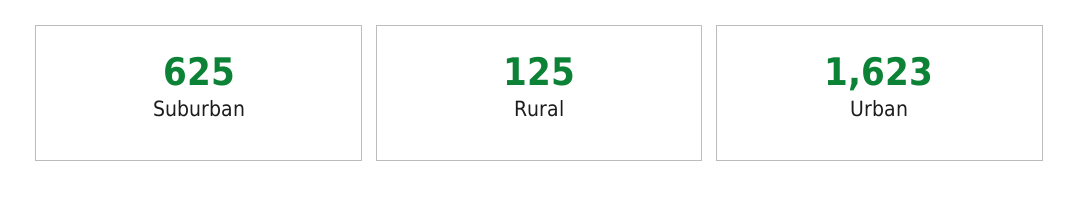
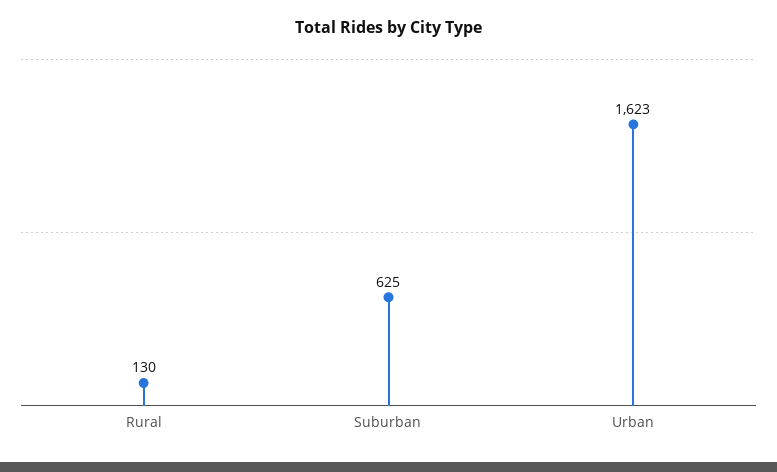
  {
    "Suburban": 625,
-   "Rural": 125,
+   "Rural": 130,
    "Urban": 1623
  }

